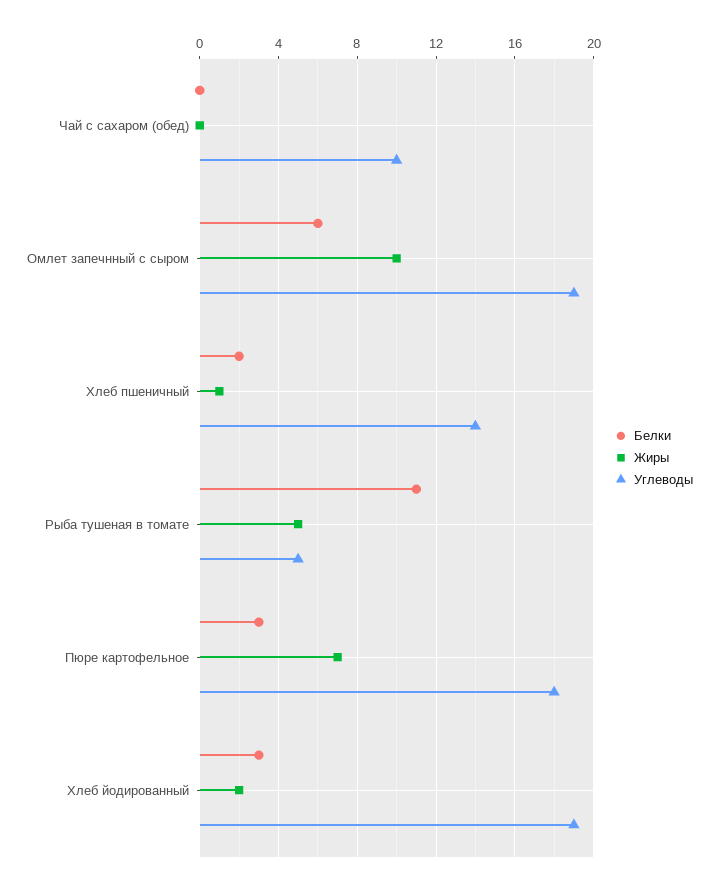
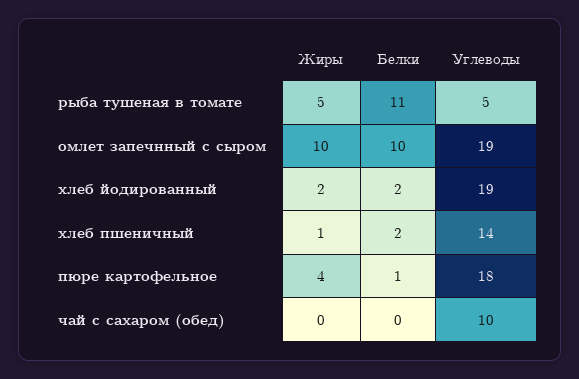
  {
    "Белки": {
      "Чай с сахаром (обед)": 0,
-     "Омлет запечнный с сыром": 6,
+     "Омлет запечнный с сыром": 10,
      "Хлеб пшеничный": 2,
      "Рыба тушеная в томате": 11,
-     "Пюре картофельное": 3,
+     "Пюре картофельное": 1,
-     "Хлеб йодированный": 3
+     "Хлеб йодированный": 2
    },
    "Жиры": {
      "Чай с сахаром (обед)": 0,
      "Омлет запечнный с сыром": 10,
      "Хлеб пшеничный": 1,
      "Рыба тушеная в томате": 5,
-     "Пюре картофельное": 7,
+     "Пюре картофельное": 4,
      "Хлеб йодированный": 2
    },
    "Углеводы": {
      "Чай с сахаром (обед)": 10,
      "Омлет запечнный с сыром": 19,
      "Хлеб пшеничный": 14,
      "Рыба тушеная в томате": 5,
      "Пюре картофельное": 18,
      "Хлеб йодированный": 19
    }
  }

